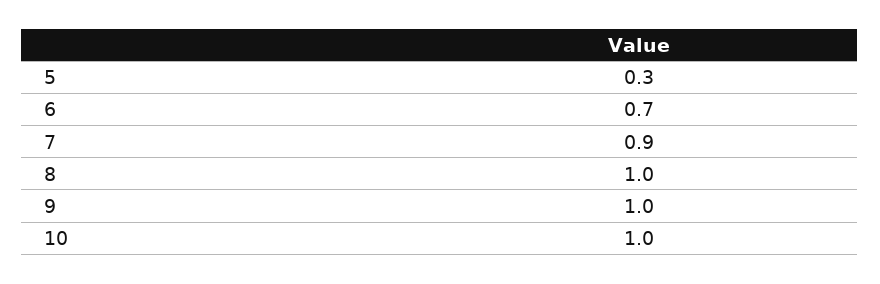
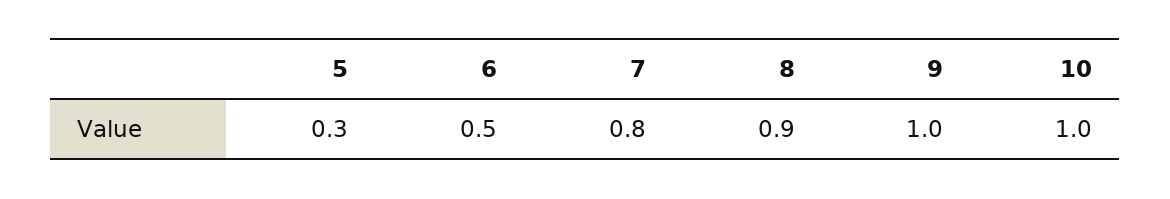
  {
    "5": 0.3,
-   "6": 0.7,
+   "6": 0.5,
-   "7": 0.9,
+   "7": 0.8,
-   "8": 1,
+   "8": 0.9,
    "9": 1,
    "10": 1
  }

